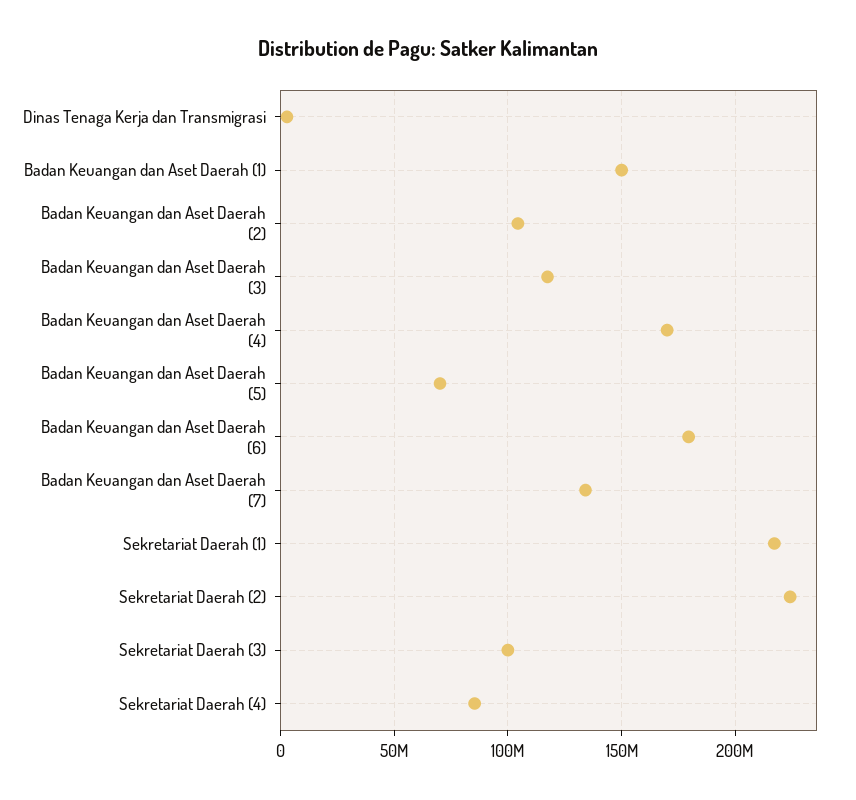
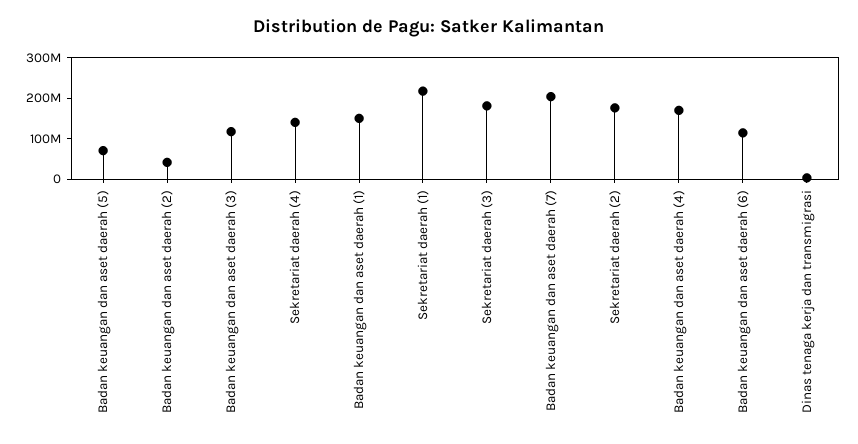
  {
    "Dinas Tenaga Kerja dan Transmigrasi": 5000000,
    "Badan Keuangan dan Aset Daerah (1)": 150000000,
-   "Badan Keuangan dan Aset Daerah (2)": 105000000,
+   "Badan Keuangan dan Aset Daerah (2)": 40000000,
    "Badan Keuangan dan Aset Daerah (3)": 115000000,
    "Badan Keuangan dan Aset Daerah (4)": 170000000,
    "Badan Keuangan dan Aset Daerah (5)": 70000000,
-   "Badan Keuangan dan Aset Daerah (6)": 180000000,
+   "Badan Keuangan dan Aset Daerah (6)": 120000000,
-   "Badan Keuangan dan Aset Daerah (7)": 135000000,
+   "Badan Keuangan dan Aset Daerah (7)": 200000000,
    "Sekretariat Daerah (1)": 215000000,
-   "Sekretariat Daerah (2)": 225000000,
+   "Sekretariat Daerah (2)": 180000000,
-   "Sekretariat Daerah (3)": 100000000,
+   "Sekretariat Daerah (3)": 180000000,
-   "Sekretariat Daerah (4)": 85000000
+   "Sekretariat Daerah (4)": 140000000
  }

